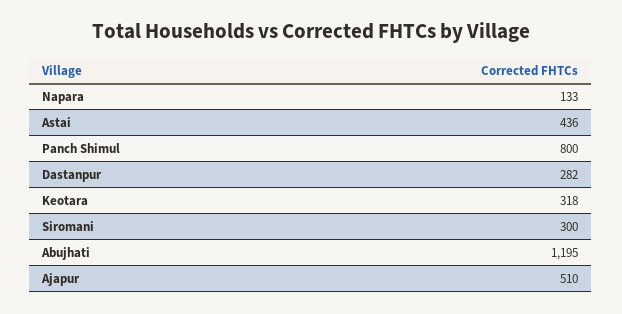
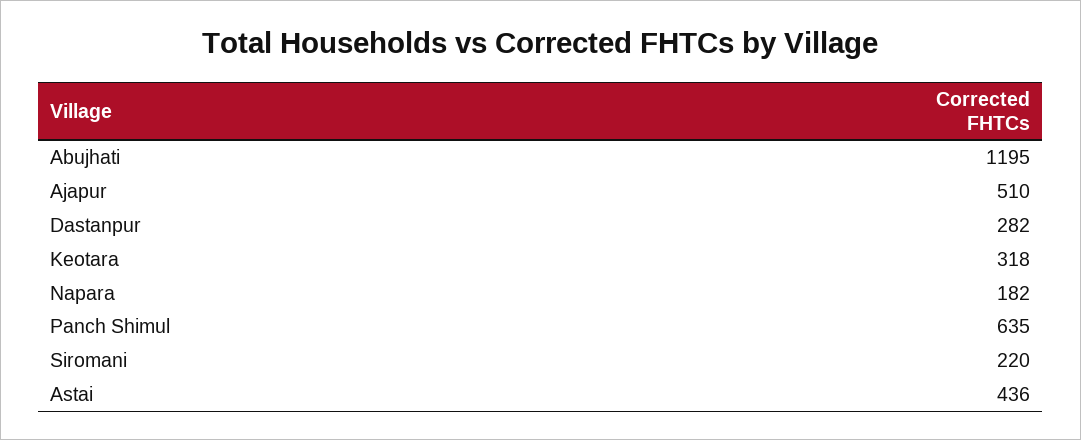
  {
-   "Napara": 133,
+   "Napara": 182,
    "Astai": 436,
-   "Panch Shimul": 800,
+   "Panch Shimul": 635,
    "Dastanpur": 282,
    "Keotara": 318,
-   "Siromani": 300,
+   "Siromani": 220,
    "Abujhati": 1195,
    "Ajapur": 510
  }

